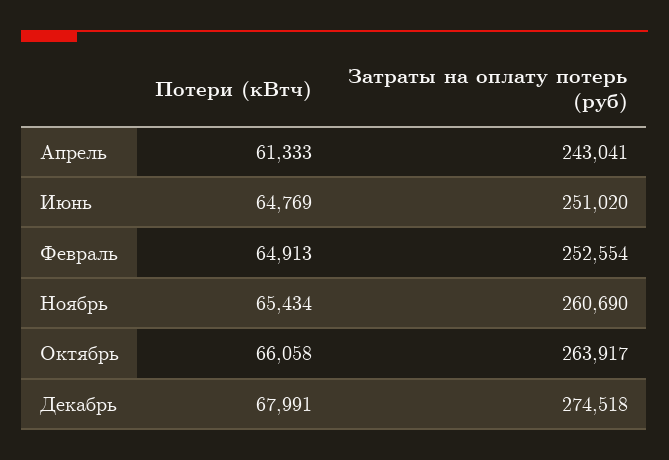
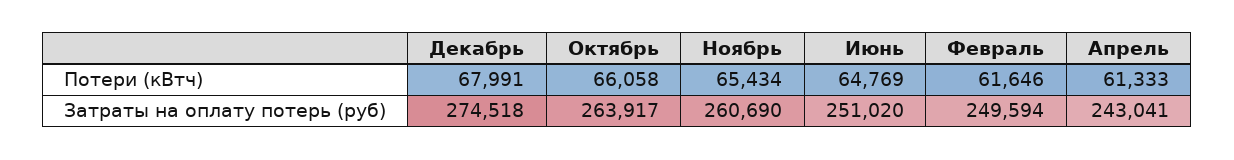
  {
    "Потери (кВтч)": {
      "Апрель": 61333,
      "Июнь": 64769,
-     "Февраль": 64913,
+     "Февраль": 61646,
      "Ноябрь": 65434,
      "Октябрь": 66058,
      "Декабрь": 67991
    },
    "Затраты на оплату потерь (руб)": {
      "Апрель": 243041,
      "Июнь": 251020,
-     "Февраль": 252554,
+     "Февраль": 249594,
      "Ноябрь": 260690,
      "Октябрь": 263917,
      "Декабрь": 274518
    }
  }

